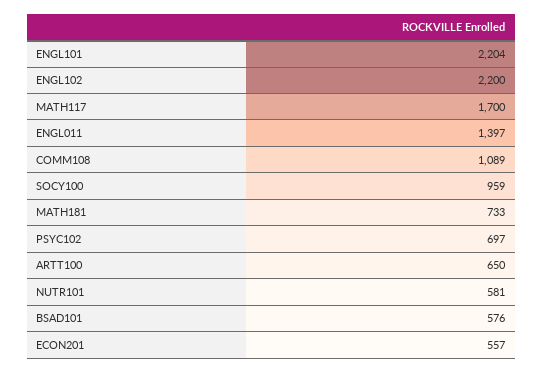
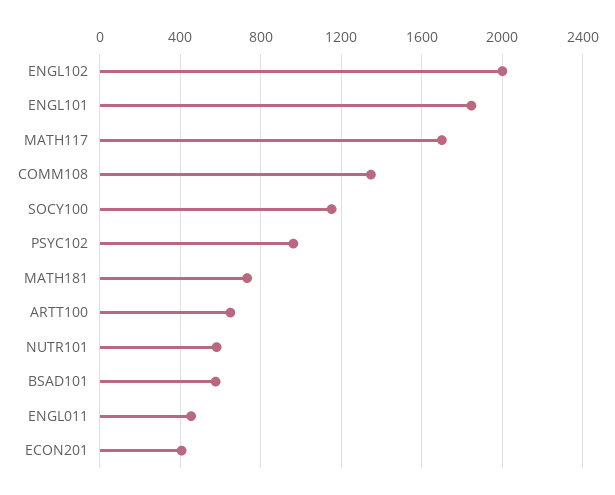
  {
-   "ENGL101": 2204,
+   "ENGL101": 1850,
-   "ENGL102": 2200,
+   "ENGL102": 2000,
    "MATH117": 1700,
-   "ENGL011": 1397,
+   "ENGL011": 450,
-   "COMM108": 1089,
+   "COMM108": 1350,
-   "SOCY100": 959,
+   "SOCY100": 1150,
    "MATH181": 733,
-   "PSYC102": 697,
+   "PSYC102": 950,
    "ARTT100": 650,
    "NUTR101": 581,
    "BSAD101": 576,
-   "ECON201": 557
+   "ECON201": 400
  }

